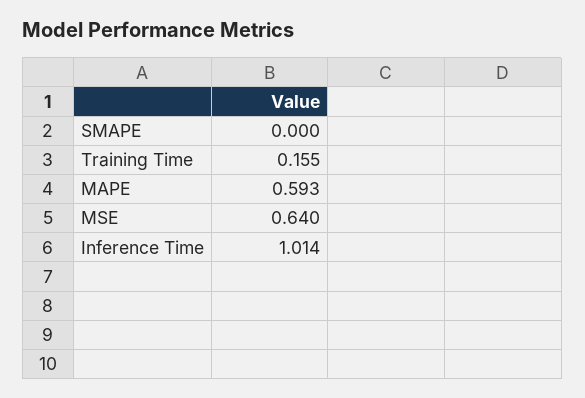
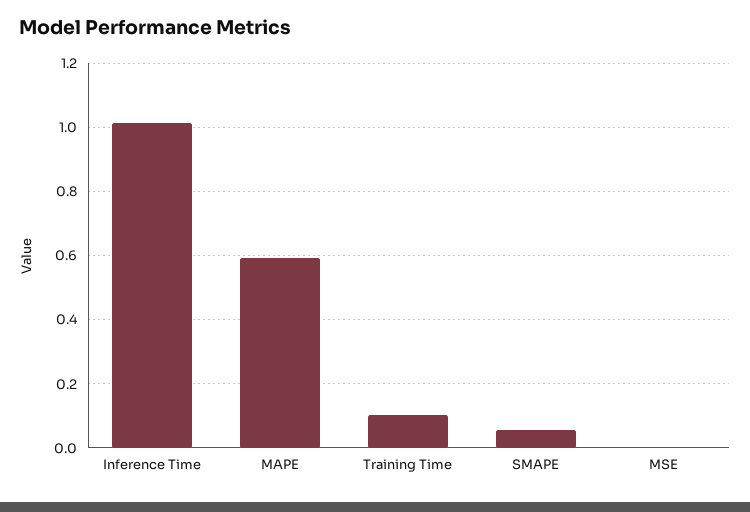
  {
-   "SMAPE": 0,
+   "SMAPE": 0.06,
-   "Training Time": 0.155,
+   "Training Time": 0.1,
    "MAPE": 0.593,
-   "MSE": 0.64,
+   "MSE": 0,
    "Inference Time": 1.014
  }

